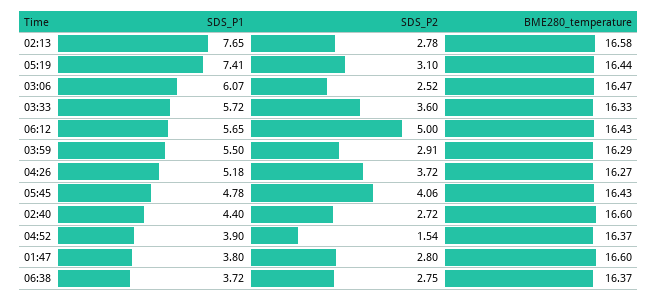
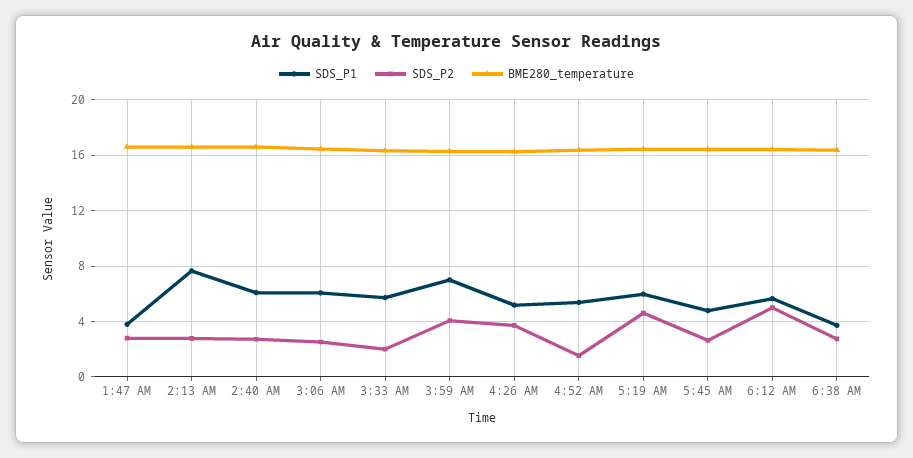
  {
    "SDS_P1": {
      "02:13": 7.65,
-     "05:19": 7.41,
+     "05:19": 6,
      "03:06": 6.07,
      "03:33": 5.72,
      "06:12": 5.65,
-     "03:59": 5.5,
+     "03:59": 7,
      "04:26": 5.18,
      "05:45": 4.78,
-     "02:40": 4.4,
+     "02:40": 6,
-     "04:52": 3.9,
+     "04:52": 5.5,
      "01:47": 3.8,
      "06:38": 3.72
    },
    "SDS_P2": {
      "02:13": 2.78,
-     "05:19": 3.1,
+     "05:19": 4.5,
      "03:06": 2.52,
-     "03:33": 3.6,
+     "03:33": 2,
      "06:12": 5,
-     "03:59": 2.91,
+     "03:59": 4,
      "04:26": 3.72,
-     "05:45": 4.06,
+     "05:45": 2.5,
      "02:40": 2.72,
      "04:52": 1.54,
      "01:47": 2.8,
      "06:38": 2.75
    },
    "BME280_temperature": {
      "02:13": 16.58,
      "05:19": 16.44,
      "03:06": 16.47,
      "03:33": 16.33,
      "06:12": 16.43,
      "03:59": 16.29,
      "04:26": 16.27,
      "05:45": 16.43,
      "02:40": 16.6,
      "04:52": 16.37,
      "01:47": 16.6,
      "06:38": 16.37
    }
  }

